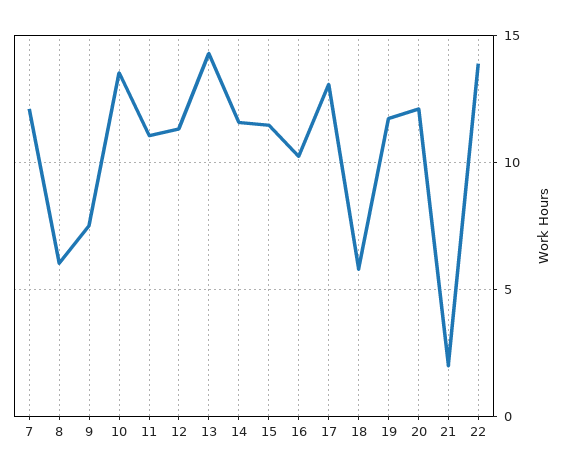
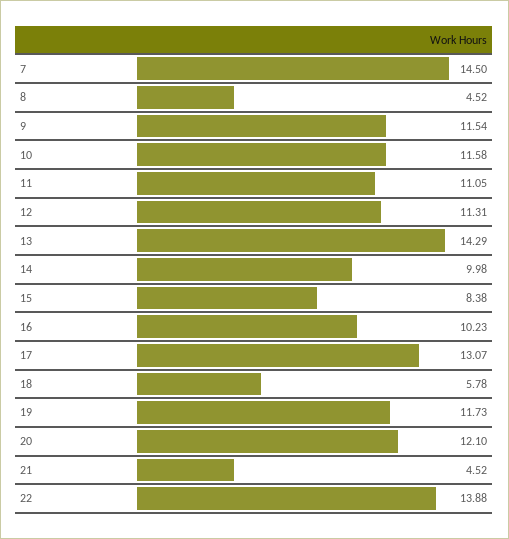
  {
-   "7": 12,
+   "7": 14.5,
-   "8": 6,
+   "8": 4.52,
-   "9": 7.5,
+   "9": 11.54,
-   "10": 13.5,
+   "10": 11.58,
    "11": 11.05,
    "12": 11.31,
    "13": 14.29,
-   "14": 11.5,
+   "14": 9.98,
-   "15": 11.5,
+   "15": 8.38,
    "16": 10.23,
    "17": 13.07,
    "18": 5.78,
    "19": 11.73,
    "20": 12.1,
-   "21": 2,
+   "21": 4.52,
    "22": 13.88
  }

